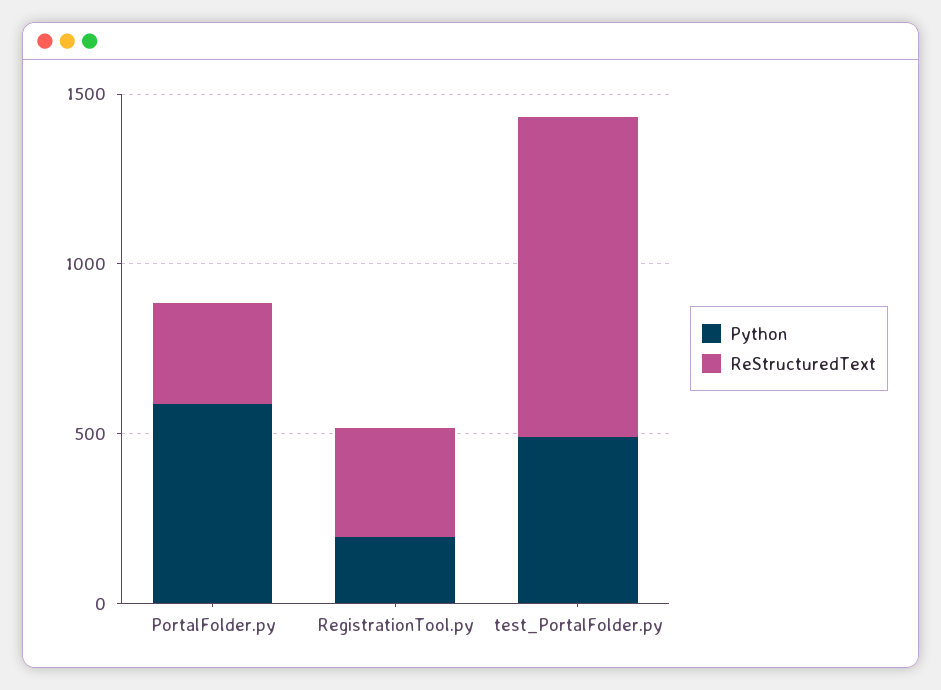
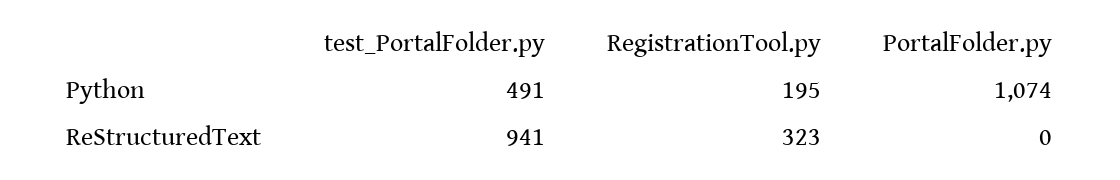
  {
    "Python": {
-     "PortalFolder.py": 600,
+     "PortalFolder.py": 1074,
      "RegistrationTool.py": 195,
      "test_PortalFolder.py": 491
    },
    "ReStructuredText": {
-     "PortalFolder.py": 300,
+     "PortalFolder.py": 0,
      "RegistrationTool.py": 323,
      "test_PortalFolder.py": 941
    }
  }

